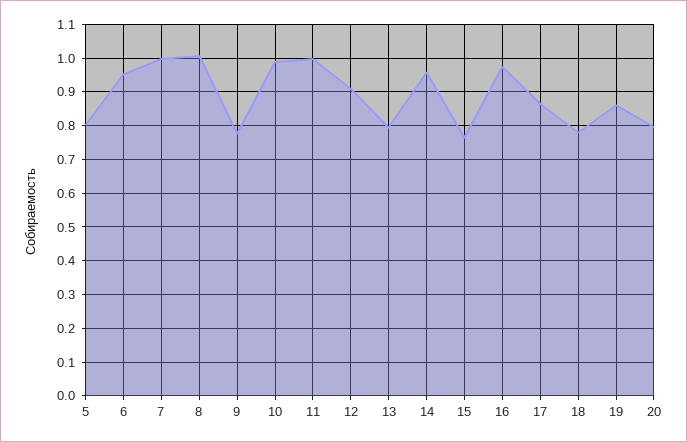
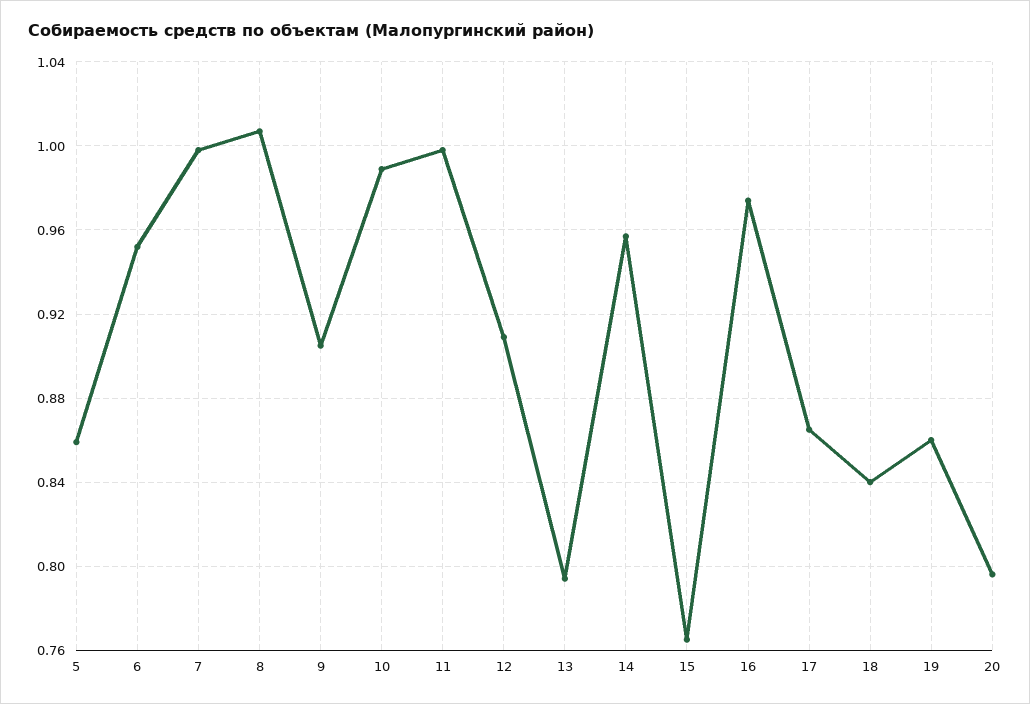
  {
-   "5": 0.8,
+   "5": 0.86,
    "6": 0.95,
    "7": 1,
    "8": 1.005,
-   "9": 0.78,
+   "9": 0.905,
    "10": 0.99,
    "11": 1,
    "12": 0.91,
    "13": 0.795,
    "14": 0.955,
    "15": 0.765,
    "16": 0.975,
    "17": 0.865,
-   "18": 0.78,
+   "18": 0.84,
    "19": 0.86,
    "20": 0.795
  }

